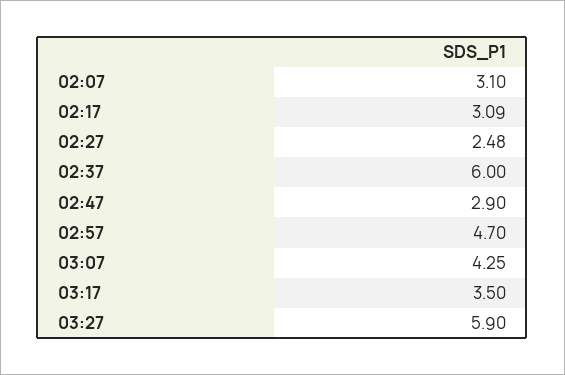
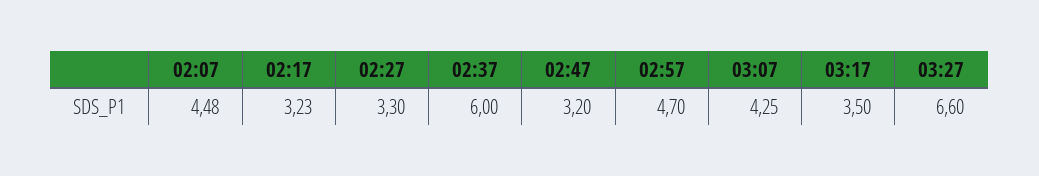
  {
-   "02:07": 3.1,
+   "02:07": 4.48,
-   "02:17": 3.09,
+   "02:17": 3.23,
-   "02:27": 2.48,
+   "02:27": 3.3,
    "02:37": 6,
-   "02:47": 2.9,
+   "02:47": 3.2,
    "02:57": 4.7,
    "03:07": 4.25,
    "03:17": 3.5,
-   "03:27": 5.9
+   "03:27": 6.6
  }

